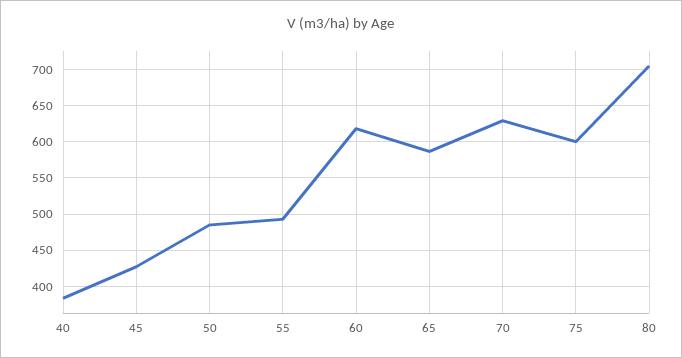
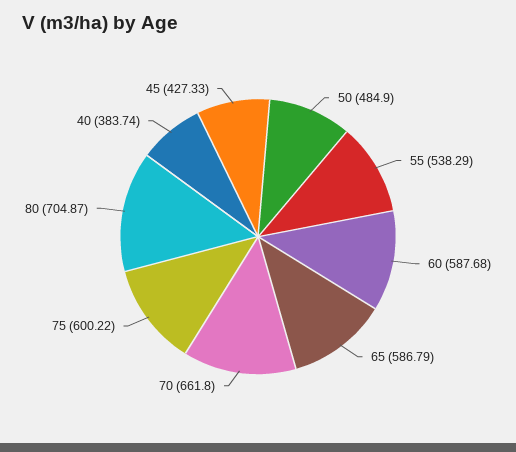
  {
    "40": 383.74,
    "45": 427.33,
    "50": 484.9,
-   "55": 490,
+   "55": 538.29,
-   "60": 620,
+   "60": 587.68,
    "65": 586.79,
-   "70": 630,
+   "70": 661.8,
    "75": 600.22,
    "80": 704.87
  }

